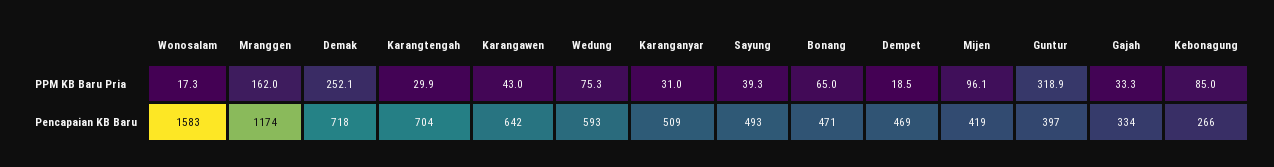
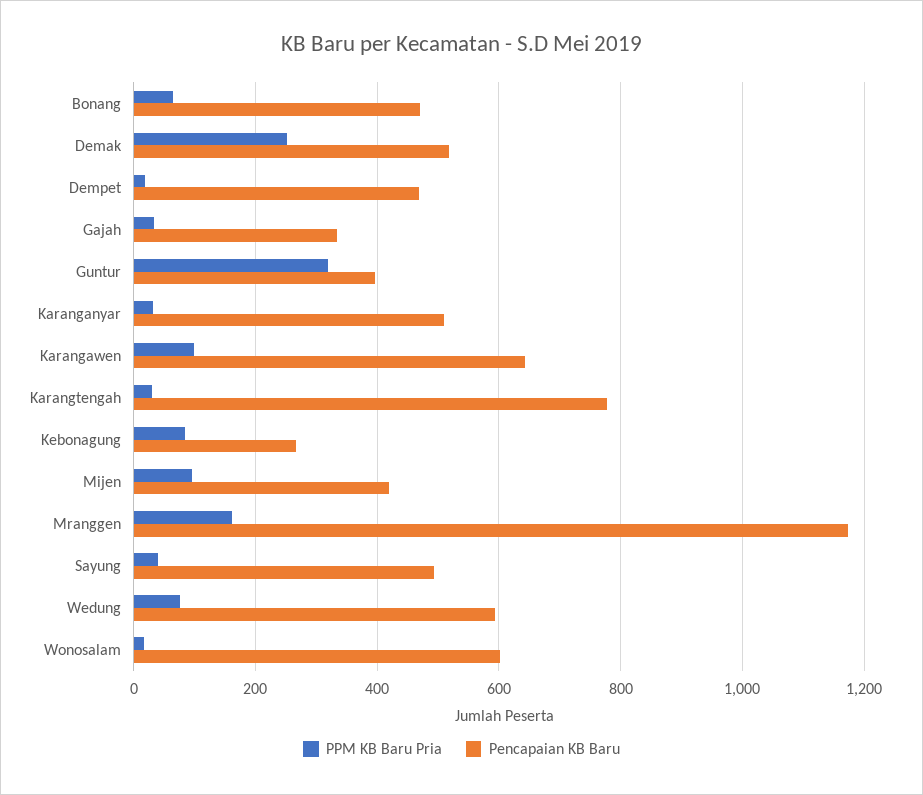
  {
    "PPM KB Baru Pria": {
      "Wonosalam": 17.3,
      "Mranggen": 162,
      "Demak": 252.1,
      "Karangtengah": 29.9,
-     "Karangawen": 43,
+     "Karangawen": 100,
      "Wedung": 75.3,
      "Karanganyar": 31,
      "Sayung": 39.3,
      "Bonang": 65,
      "Dempet": 18.5,
      "Mijen": 96.1,
      "Guntur": 318.9,
      "Gajah": 33.3,
      "Kebonagung": 85
    },
    "Pencapaian KB Baru": {
-     "Wonosalam": 1583,
+     "Wonosalam": 600,
      "Mranggen": 1174,
-     "Demak": 718,
+     "Demak": 520,
-     "Karangtengah": 704,
+     "Karangtengah": 780,
      "Karangawen": 642,
      "Wedung": 593,
      "Karanganyar": 509,
      "Sayung": 493,
      "Bonang": 471,
      "Dempet": 469,
      "Mijen": 419,
      "Guntur": 397,
      "Gajah": 334,
      "Kebonagung": 266
    }
  }

